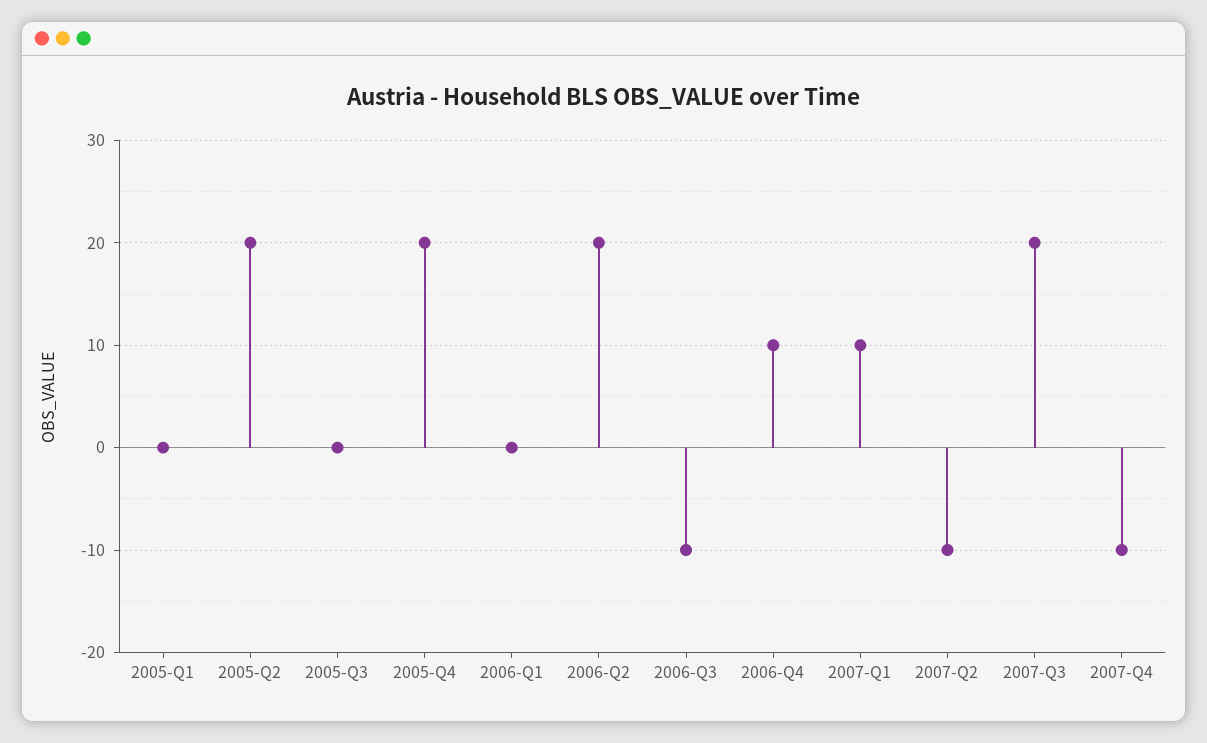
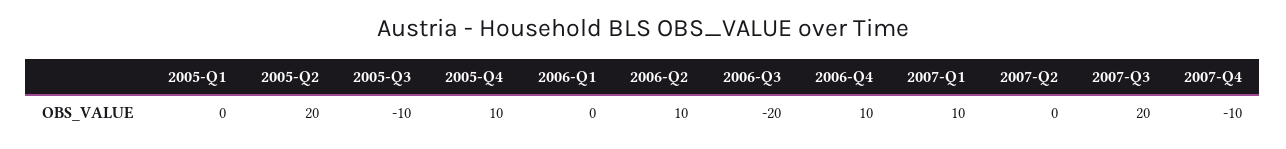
  {
    "2005-Q1": 0,
    "2005-Q2": 20,
-   "2005-Q3": 0,
+   "2005-Q3": -10,
-   "2005-Q4": 20,
+   "2005-Q4": 10,
    "2006-Q1": 0,
-   "2006-Q2": 20,
+   "2006-Q2": 10,
-   "2006-Q3": -10,
+   "2006-Q3": -20,
    "2006-Q4": 10,
    "2007-Q1": 10,
-   "2007-Q2": -10,
+   "2007-Q2": 0,
    "2007-Q3": 20,
    "2007-Q4": -10
  }

